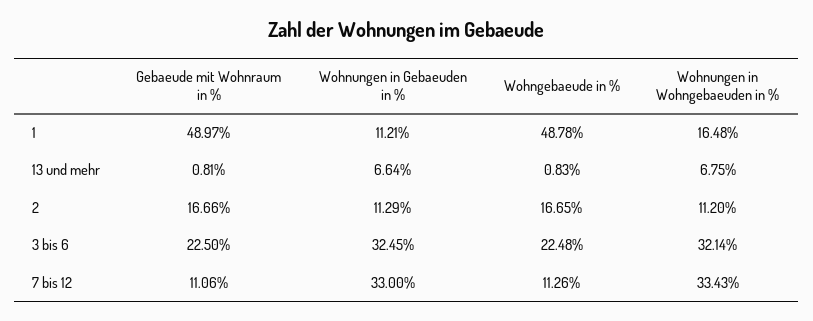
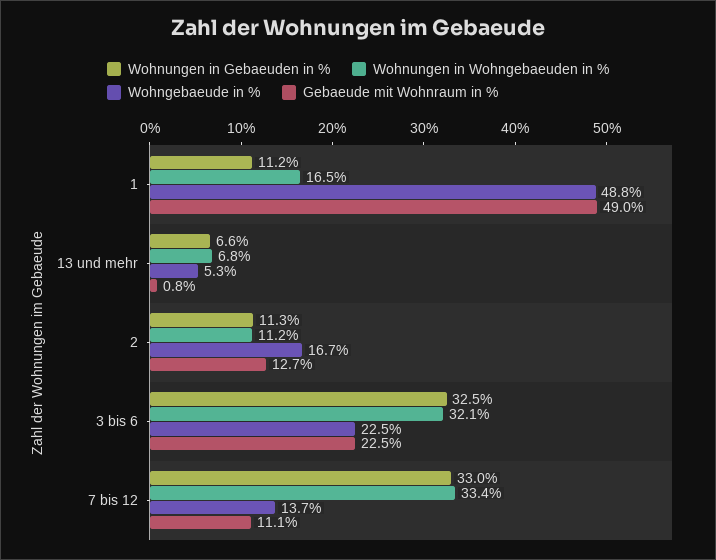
  {
    "Gebaeude mit Wohnraum in %": {
      "1": 48.97,
      "13 und mehr": 0.81,
-     "2": 16.66,
+     "2": 12.7,
      "3 bis 6": 22.5,
      "7 bis 12": 11.06
    },
    "Wohnungen in Gebaeuden in %": {
      "1": 11.21,
      "13 und mehr": 6.64,
      "2": 11.29,
      "3 bis 6": 32.45,
      "7 bis 12": 33
    },
    "Wohngebaeude in %": {
      "1": 48.78,
-     "13 und mehr": 0.83,
+     "13 und mehr": 5.3,
      "2": 16.65,
      "3 bis 6": 22.48,
-     "7 bis 12": 11.26
+     "7 bis 12": 13.7
    },
    "Wohnungen in Wohngebaeuden in %": {
      "1": 16.48,
      "13 und mehr": 6.75,
      "2": 11.2,
      "3 bis 6": 32.14,
      "7 bis 12": 33.43
    }
  }

